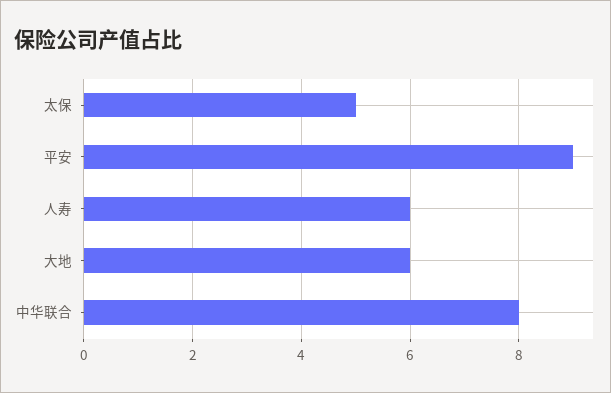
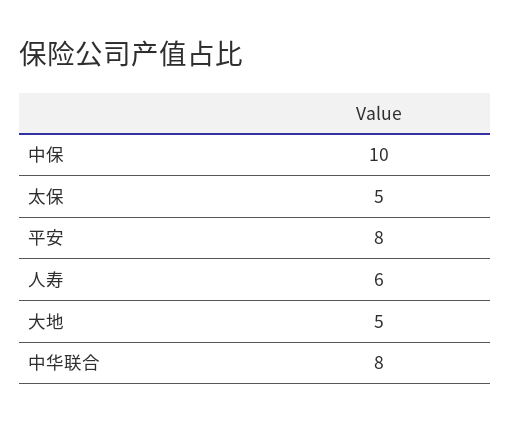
  {
    "太保": 5,
-   "平安": 9,
+   "平安": 8,
    "人寿": 6,
-   "大地": 6,
+   "大地": 5,
-   "中华联合": 8
+   "中华联合": 8,
+   "中保": 10
  }

